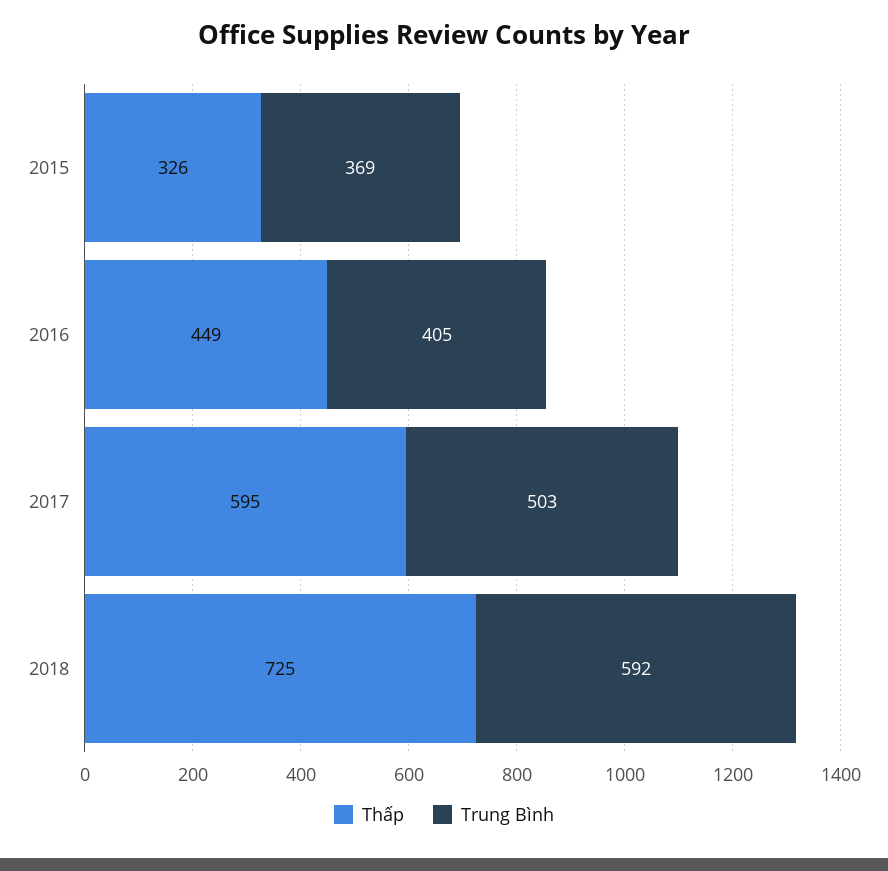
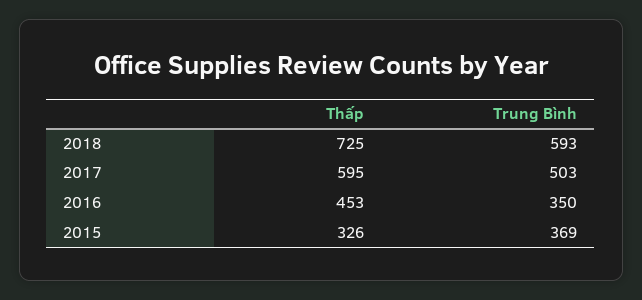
  {
    "Thấp": {
      "2015": 326,
-     "2016": 449,
+     "2016": 453,
      "2017": 595,
      "2018": 725
    },
    "Trung Bình": {
      "2015": 369,
-     "2016": 405,
+     "2016": 350,
      "2017": 503,
-     "2018": 592
+     "2018": 593
    }
  }

